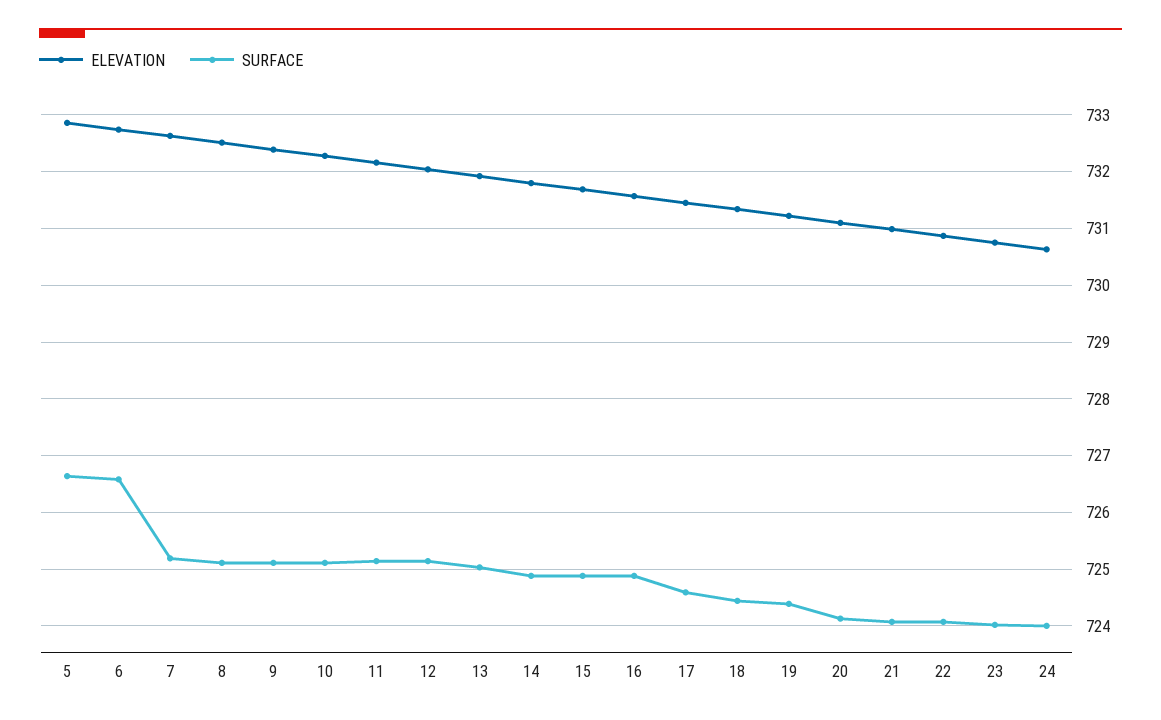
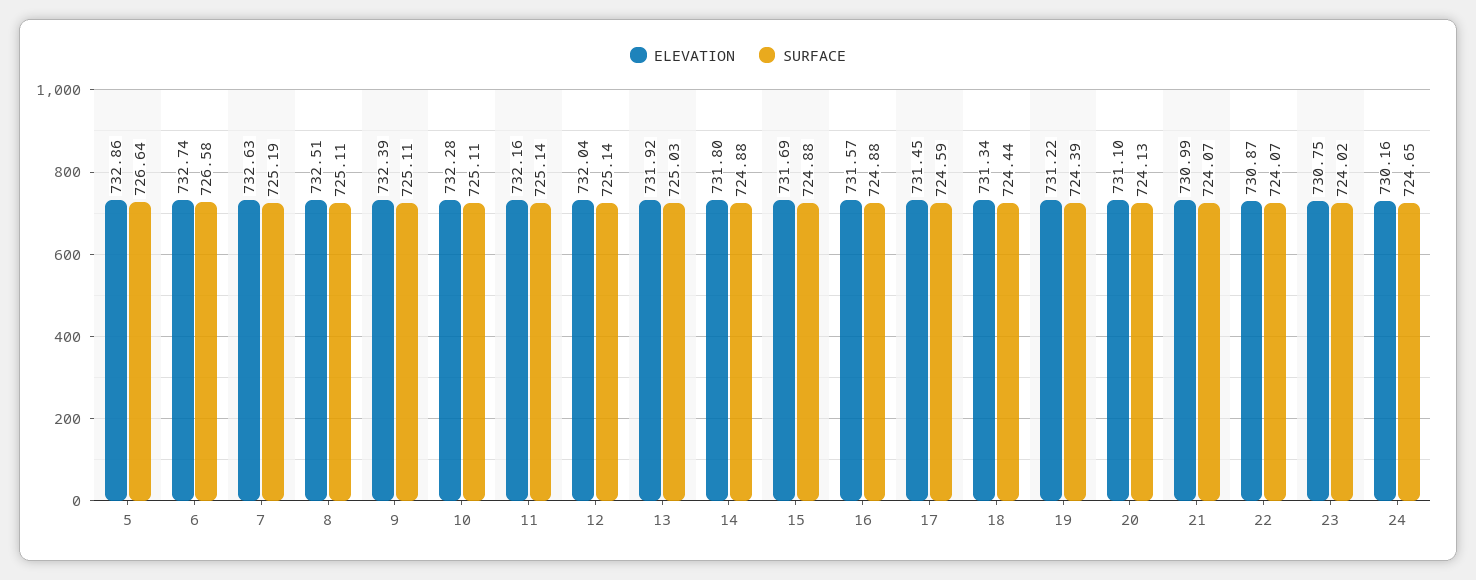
  {
    "ELEVATION": {
      "5": 732.86,
      "6": 732.74,
      "7": 732.63,
      "8": 732.51,
      "9": 732.39,
      "10": 732.28,
      "11": 732.16,
      "12": 732.04,
      "13": 731.92,
      "14": 731.8,
      "15": 731.69,
      "16": 731.57,
      "17": 731.45,
      "18": 731.34,
      "19": 731.22,
      "20": 731.1,
      "21": 730.99,
      "22": 730.87,
      "23": 730.75,
-     "24": 730.6
+     "24": 730.16
    },
    "SURFACE": {
      "5": 726.64,
      "6": 726.58,
      "7": 725.19,
      "8": 725.11,
      "9": 725.11,
      "10": 725.11,
      "11": 725.14,
      "12": 725.14,
      "13": 725.03,
      "14": 724.88,
      "15": 724.88,
      "16": 724.88,
      "17": 724.59,
      "18": 724.44,
      "19": 724.39,
      "20": 724.13,
      "21": 724.07,
      "22": 724.07,
      "23": 724.02,
-     "24": 724
+     "24": 724.65
    }
  }

